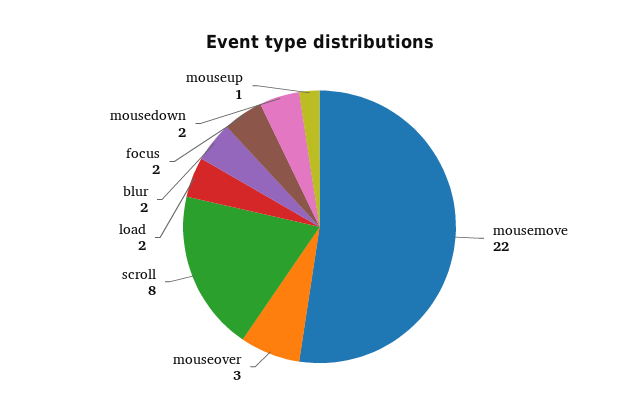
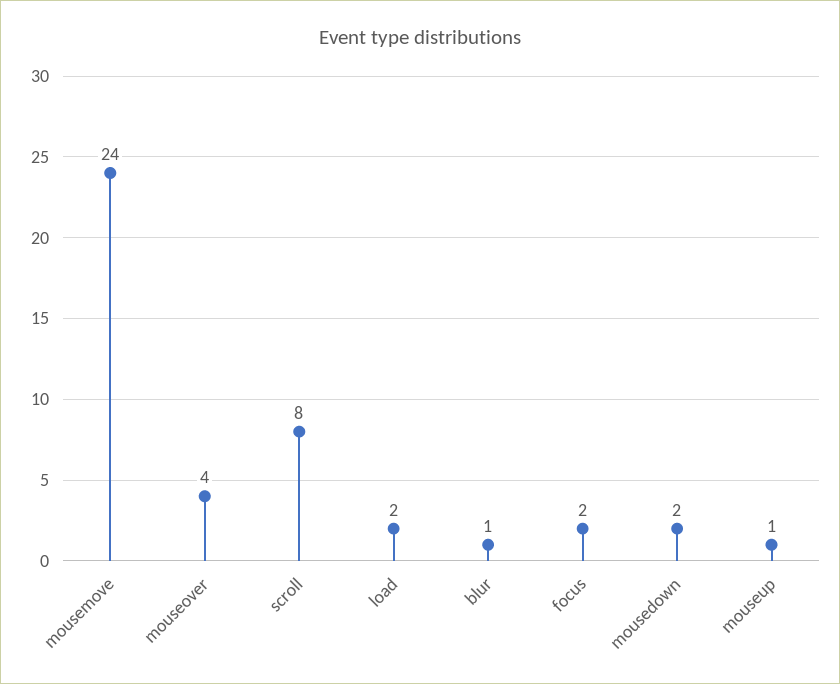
  {
-   "mousemove": 22,
+   "mousemove": 24,
-   "mouseover": 3,
+   "mouseover": 4,
    "scroll": 8,
    "load": 2,
-   "blur": 2,
+   "blur": 1,
    "focus": 2,
    "mousedown": 2,
    "mouseup": 1
  }

